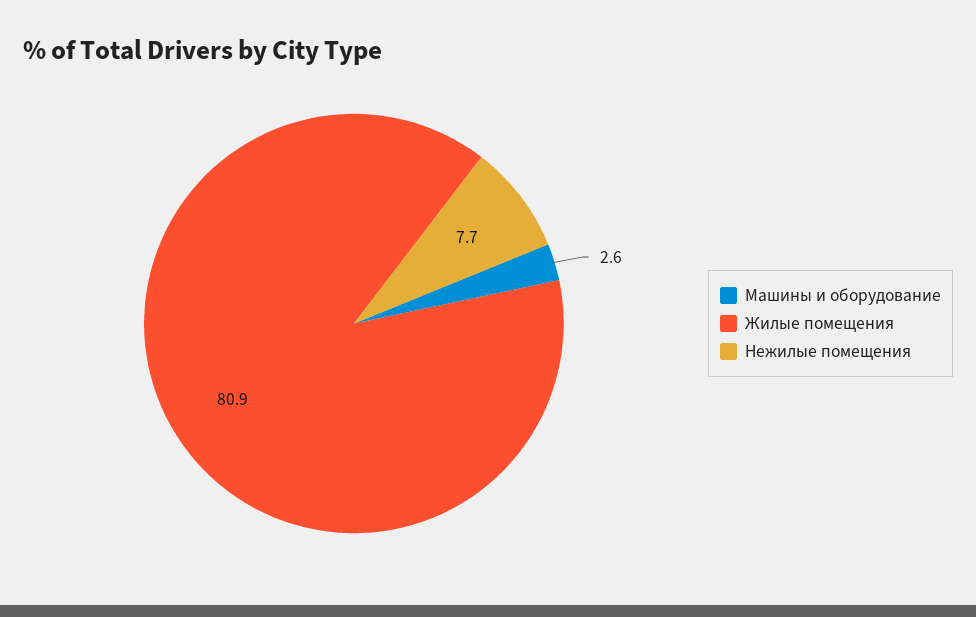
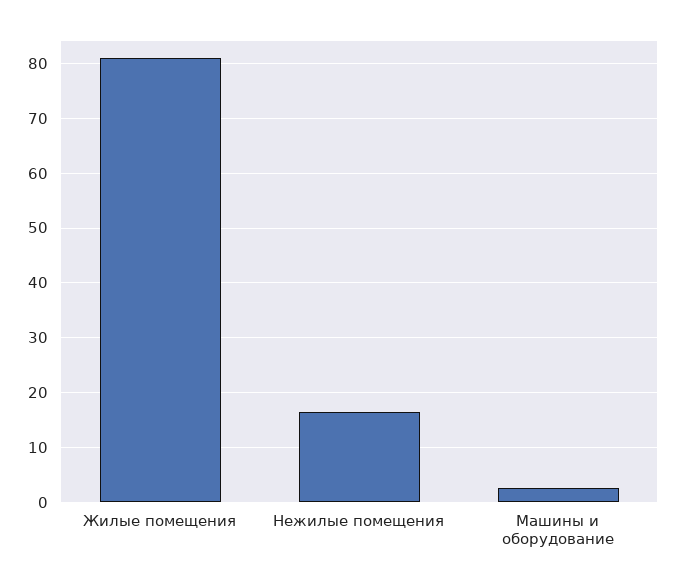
  {
    "Машины и оборудование": 2.6,
    "Жилые помещения": 80.9,
-   "Нежилые помещения": 7.7
+   "Нежилые помещения": 16
  }

